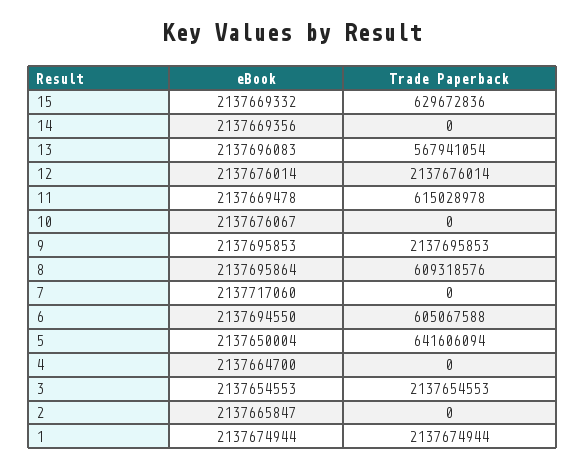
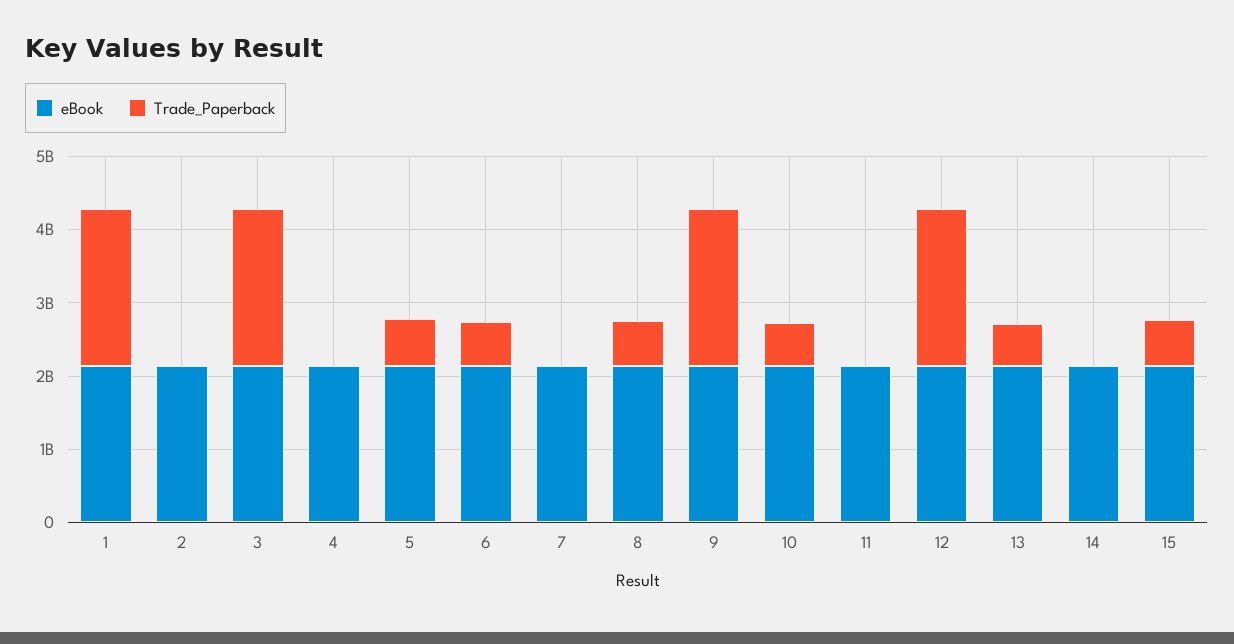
  {
    "eBook": {
      "15": 2137669332,
      "14": 2137669356,
      "13": 2137696083,
      "12": 2137676014,
      "11": 2137669478,
      "10": 2137676067,
      "9": 2137695853,
      "8": 2137695864,
      "7": 2137717060,
      "6": 2137694550,
      "5": 2137650004,
      "4": 2137664700,
      "3": 2137654553,
      "2": 2137665847,
      "1": 2137674944
    },
    "Trade Paperback": {
      "15": 629672836,
      "14": 0,
      "13": 567941054,
      "12": 2137676014,
-     "11": 615028978,
+     "11": 0,
-     "10": 0,
+     "10": 600000000,
      "9": 2137695853,
      "8": 609318576,
      "7": 0,
      "6": 605067588,
      "5": 641606094,
      "4": 0,
      "3": 2137654553,
      "2": 0,
      "1": 2137674944
    }
  }

